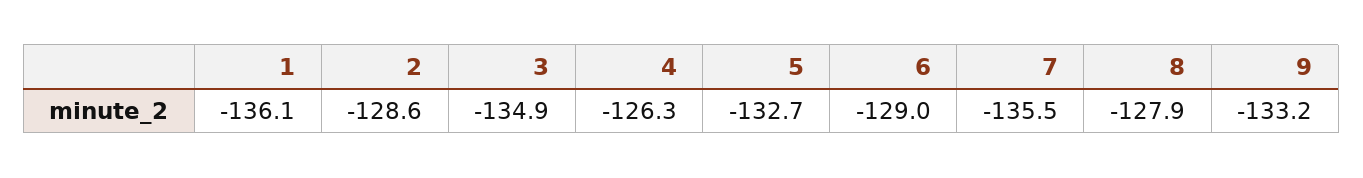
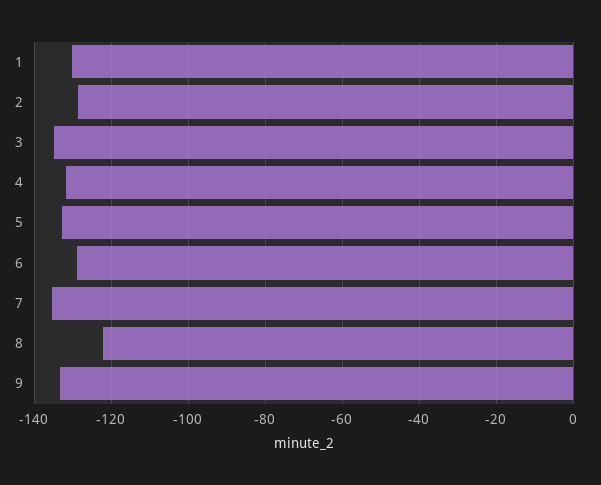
  {
-   "1": -136.1,
+   "1": -130,
    "2": -128.6,
    "3": -134.9,
-   "4": -126.3,
+   "4": -132,
    "5": -132.7,
    "6": -129,
    "7": -135.5,
-   "8": -127.9,
+   "8": -122,
    "9": -133.2
  }

